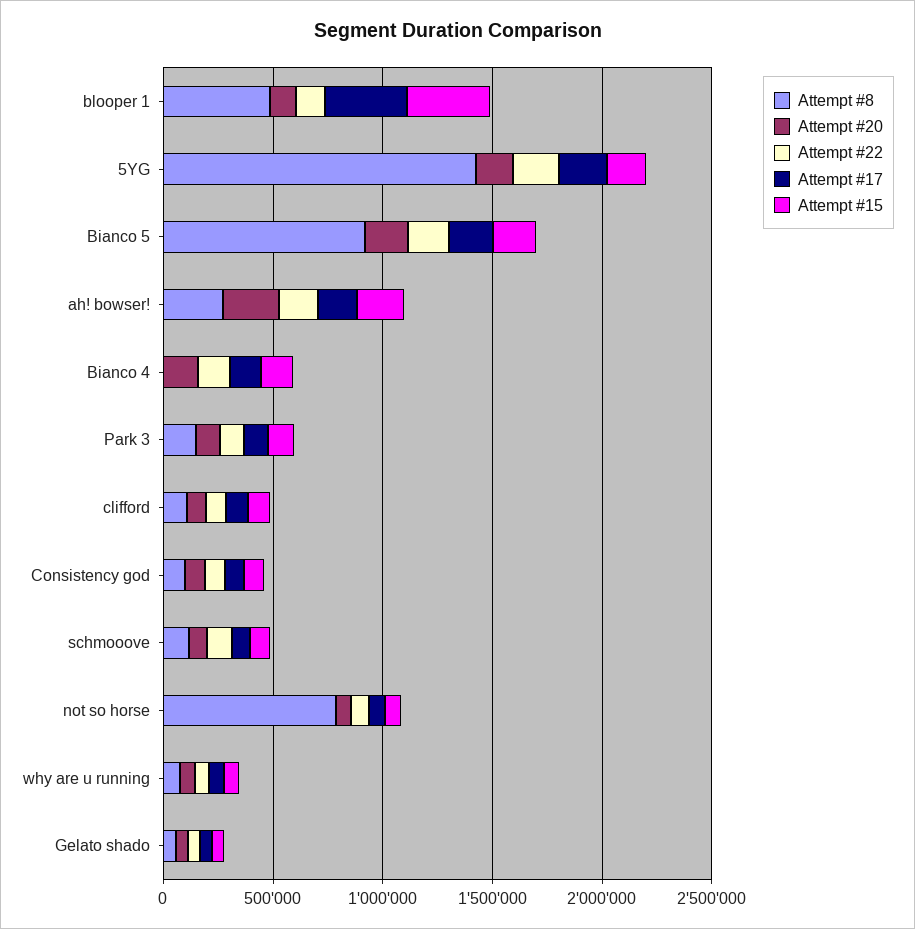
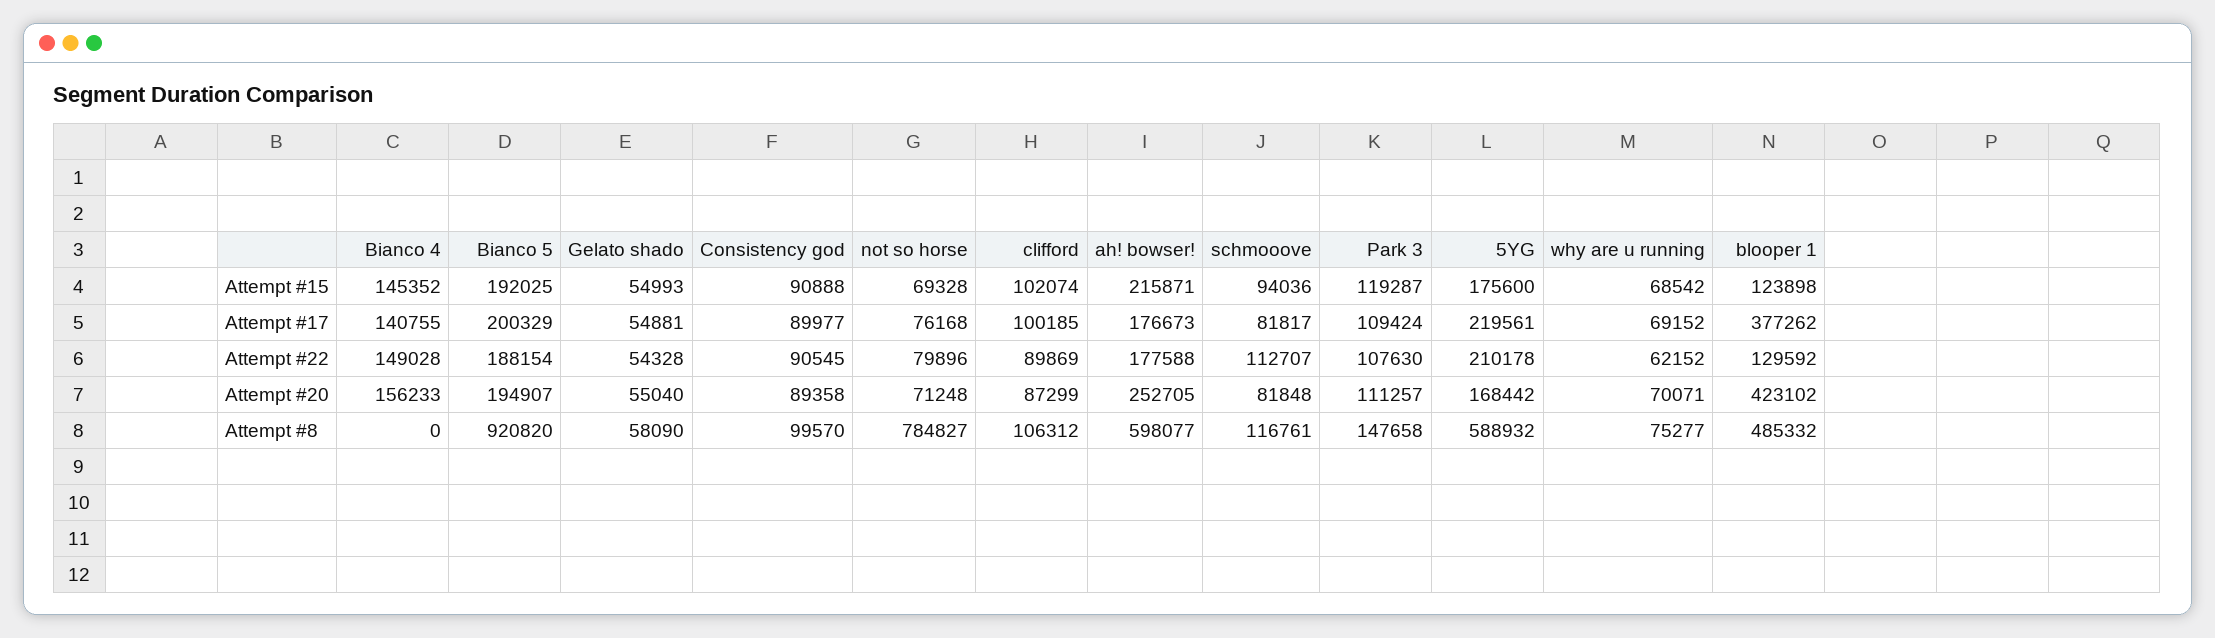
  {
    "Attempt #8": {
      "blooper 1": 485332,
-     "5YG": 1400000,
+     "5YG": 588932,
      "Bianco 5": 920820,
-     "ah! bowser!": 300000,
+     "ah! bowser!": 598077,
      "Bianco 4": 0,
      "Park 3": 147658,
      "clifford": 106312,
      "Consistency god": 99570,
      "schmooove": 116761,
      "not so horse": 784827,
      "why are u running": 75277,
      "Gelato shado": 58090
    },
    "Attempt #20": {
-     "blooper 1": 100000,
+     "blooper 1": 423102,
      "5YG": 168442,
      "Bianco 5": 194907,
      "ah! bowser!": 252705,
      "Bianco 4": 156233,
      "Park 3": 111257,
      "clifford": 87299,
      "Consistency god": 89358,
      "schmooove": 81848,
      "not so horse": 71248,
      "why are u running": 70071,
      "Gelato shado": 55040
    },
    "Attempt #22": {
      "blooper 1": 129592,
      "5YG": 210178,
      "Bianco 5": 188154,
      "ah! bowser!": 177588,
      "Bianco 4": 149028,
      "Park 3": 107630,
      "clifford": 89869,
      "Consistency god": 90545,
      "schmooove": 112707,
      "not so horse": 79896,
      "why are u running": 62152,
      "Gelato shado": 54328
    },
    "Attempt #17": {
      "blooper 1": 377262,
      "5YG": 219561,
      "Bianco 5": 200329,
      "ah! bowser!": 176673,
      "Bianco 4": 140755,
      "Park 3": 109424,
      "clifford": 100185,
      "Consistency god": 89977,
      "schmooove": 81817,
      "not so horse": 76168,
      "why are u running": 69152,
      "Gelato shado": 54881
    },
    "Attempt #15": {
-     "blooper 1": 400000,
+     "blooper 1": 123898,
      "5YG": 175600,
      "Bianco 5": 192025,
      "ah! bowser!": 215871,
      "Bianco 4": 145352,
      "Park 3": 119287,
      "clifford": 102074,
      "Consistency god": 90888,
      "schmooove": 94036,
      "not so horse": 69328,
      "why are u running": 68542,
      "Gelato shado": 54993
    }
  }

